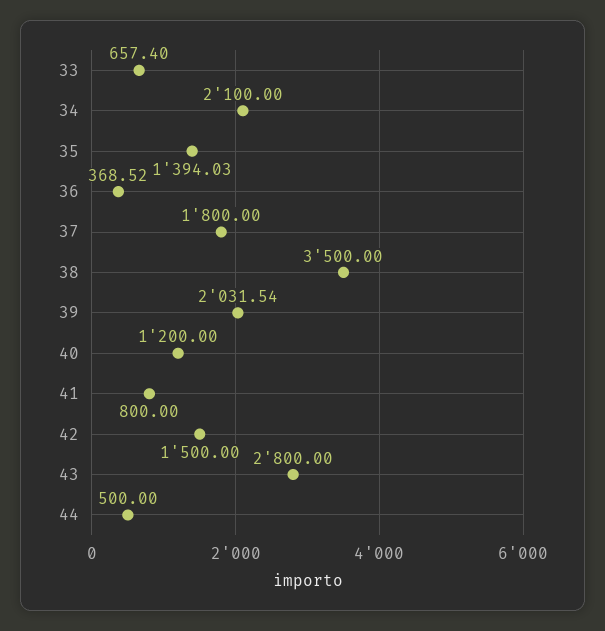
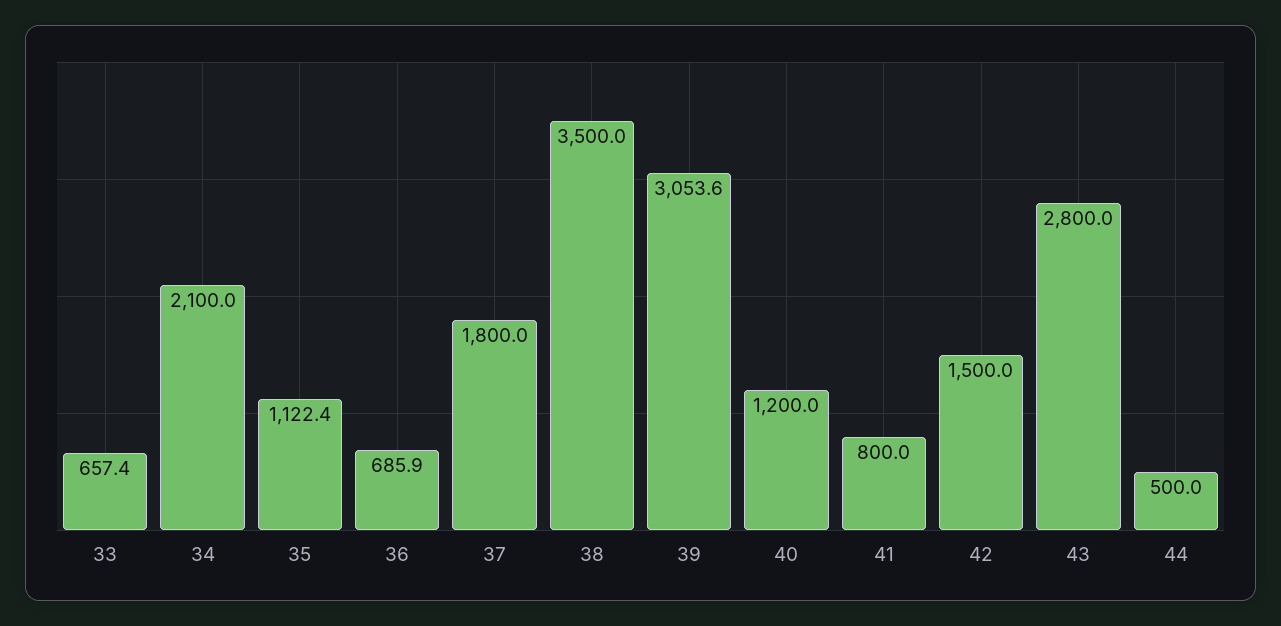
  {
    "33": 657.4,
    "34": 2100,
-   "35": 1394.03,
+   "35": 1122.4,
-   "36": 368.52,
+   "36": 685.9,
    "37": 1800,
    "38": 3500,
-   "39": 2031.54,
+   "39": 3053.6,
    "40": 1200,
    "41": 800,
    "42": 1500,
    "43": 2800,
    "44": 500
  }

